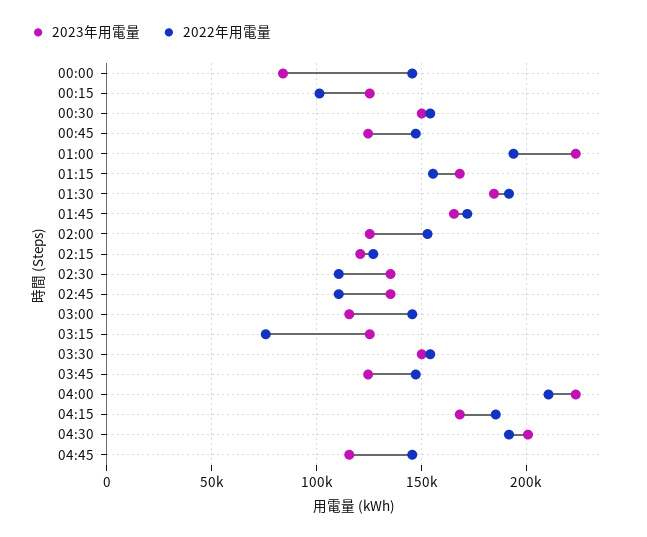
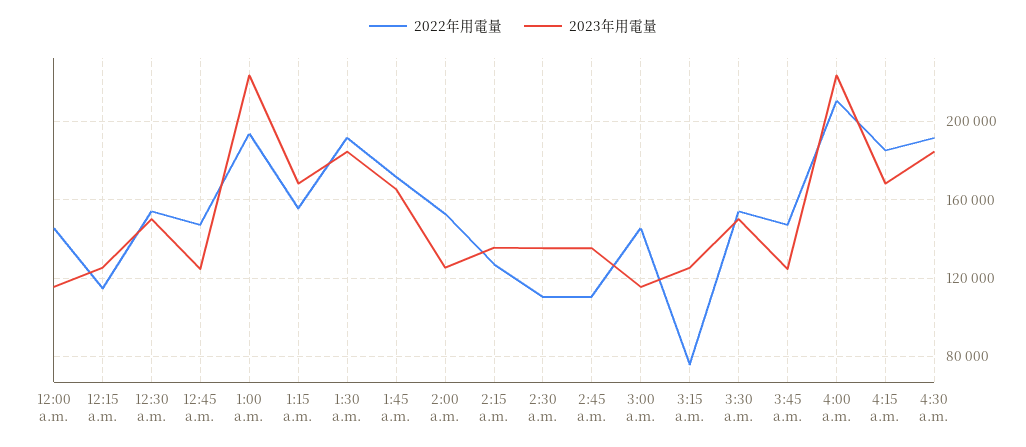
  {
    "2023年用電量": {
-     "00:00": 85000,
+     "00:00": 115000,
      "00:15": 125000,
      "00:30": 150000,
      "00:45": 125000,
      "01:00": 225000,
      "01:15": 170000,
      "01:30": 185000,
      "01:45": 165000,
      "02:00": 125000,
-     "02:15": 120000,
+     "02:15": 135000,
      "02:30": 135000,
      "02:45": 135000,
      "03:00": 115000,
      "03:15": 125000,
      "03:30": 150000,
      "03:45": 125000,
      "04:00": 225000,
      "04:15": 170000,
-     "04:30": 200000,
+     "04:30": 185000
-     "04:45": 115000
    },
    "2022年用電量": {
      "00:00": 145000,
-     "00:15": 100000,
+     "00:15": 115000,
      "00:30": 155000,
      "00:45": 145000,
      "01:00": 195000,
      "01:15": 155000,
      "01:30": 190000,
      "01:45": 170000,
      "02:00": 155000,
      "02:15": 125000,
      "02:30": 110000,
      "02:45": 110000,
      "03:00": 145000,
      "03:15": 75000,
      "03:30": 155000,
      "03:45": 145000,
      "04:00": 210000,
      "04:15": 185000,
-     "04:30": 190000,
+     "04:30": 190000
-     "04:45": 145000
    }
  }

